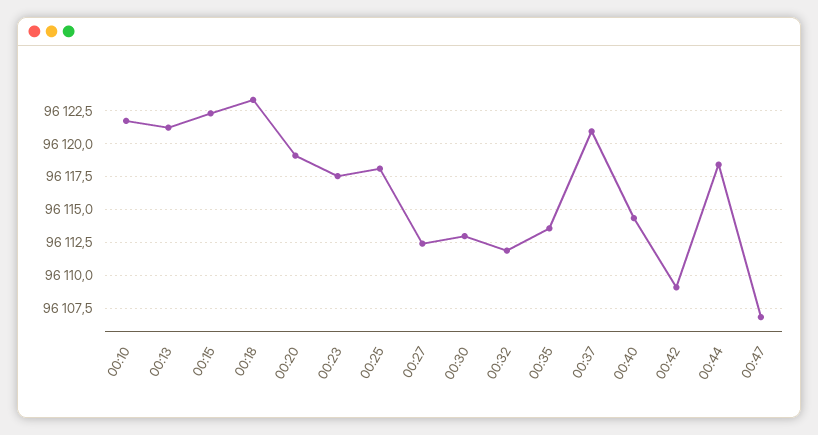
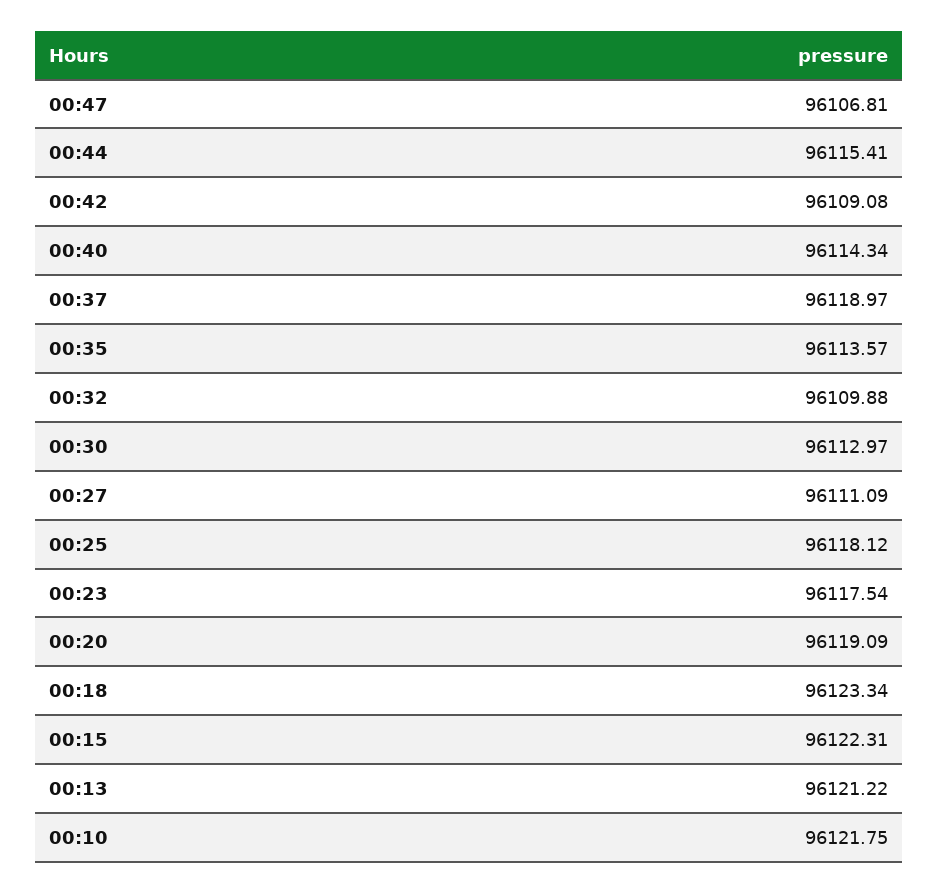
  {
    "00:10": 96121.75,
    "00:13": 96121.22,
    "00:15": 96122.31,
    "00:18": 96123.34,
    "00:20": 96119.09,
    "00:23": 96117.54,
    "00:25": 96118.12,
-   "00:27": 96112.5,
+   "00:27": 96111.09,
    "00:30": 96112.97,
-   "00:32": 96112,
+   "00:32": 96109.88,
    "00:35": 96113.57,
-   "00:37": 96121,
+   "00:37": 96118.97,
    "00:40": 96114.34,
    "00:42": 96109.08,
-   "00:44": 96118.5,
+   "00:44": 96115.41,
    "00:47": 96106.81
  }

